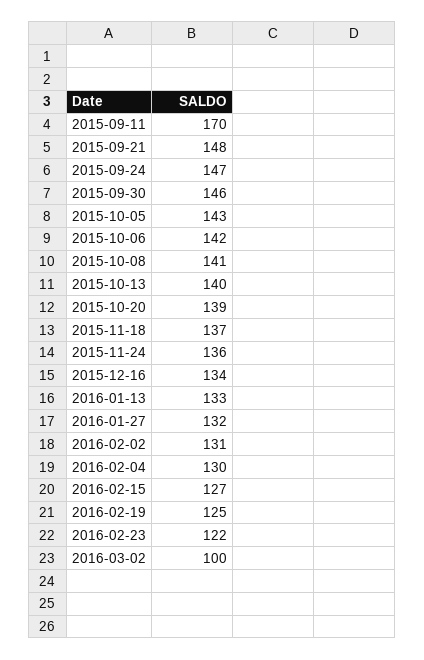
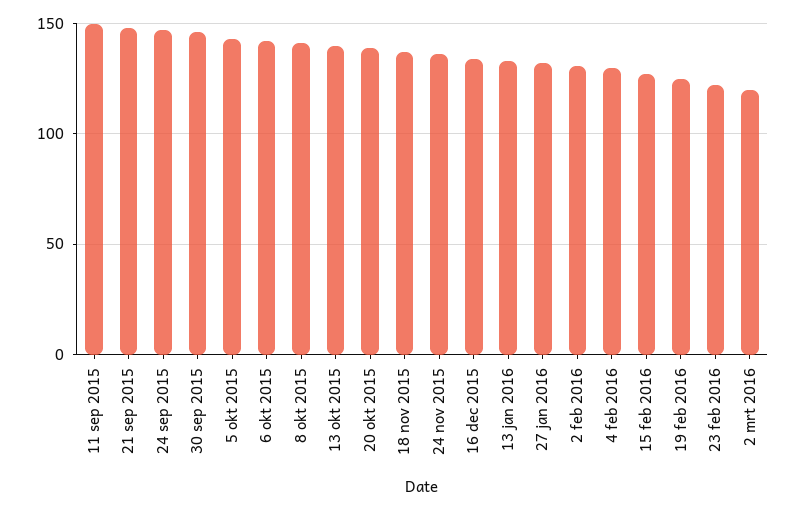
  {
-   "2015-09-11": 170,
+   "2015-09-11": 150,
    "2015-09-21": 148,
    "2015-09-24": 147,
    "2015-09-30": 146,
    "2015-10-05": 143,
    "2015-10-06": 142,
    "2015-10-08": 141,
    "2015-10-13": 140,
    "2015-10-20": 139,
    "2015-11-18": 137,
    "2015-11-24": 136,
    "2015-12-16": 134,
    "2016-01-13": 133,
    "2016-01-27": 132,
    "2016-02-02": 131,
    "2016-02-04": 130,
    "2016-02-15": 127,
    "2016-02-19": 125,
    "2016-02-23": 122,
-   "2016-03-02": 100
+   "2016-03-02": 120
  }

